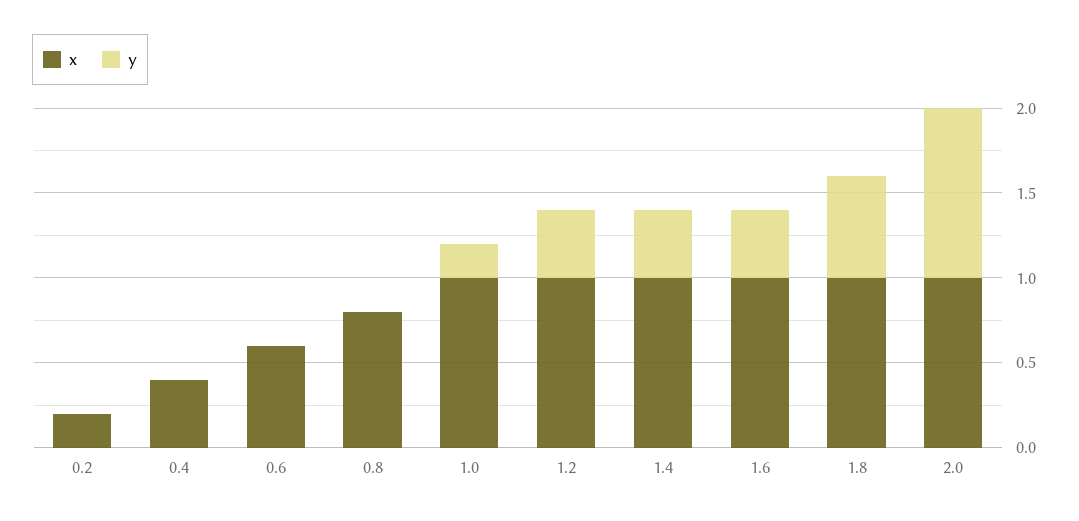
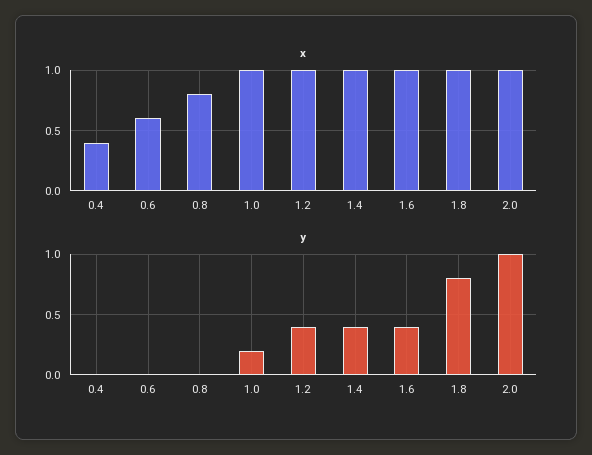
  {
    "x": {
-     "0.2": 0.2,
      "0.4": 0.4,
      "0.6": 0.6,
      "0.8": 0.8,
      "1.0": 1,
      "1.2": 1,
      "1.4": 1,
      "1.6": 1,
      "1.8": 1,
      "2.0": 1
    },
    "y": {
-     "0.2": 0,
      "0.4": 0,
      "0.6": 0,
      "0.8": 0,
      "1.0": 0.2,
      "1.2": 0.4,
      "1.4": 0.4,
      "1.6": 0.4,
-     "1.8": 0.6,
+     "1.8": 0.8,
      "2.0": 1
    }
  }

